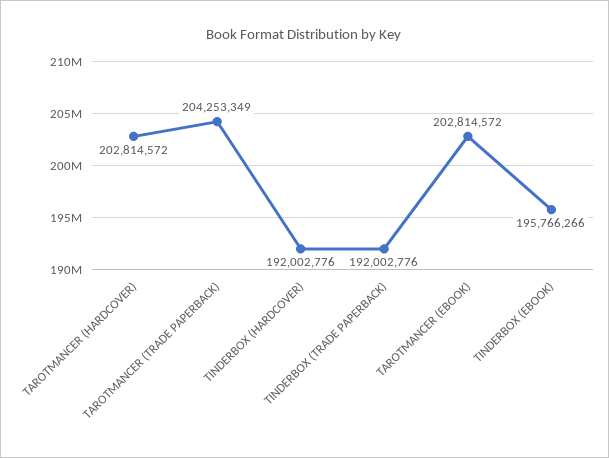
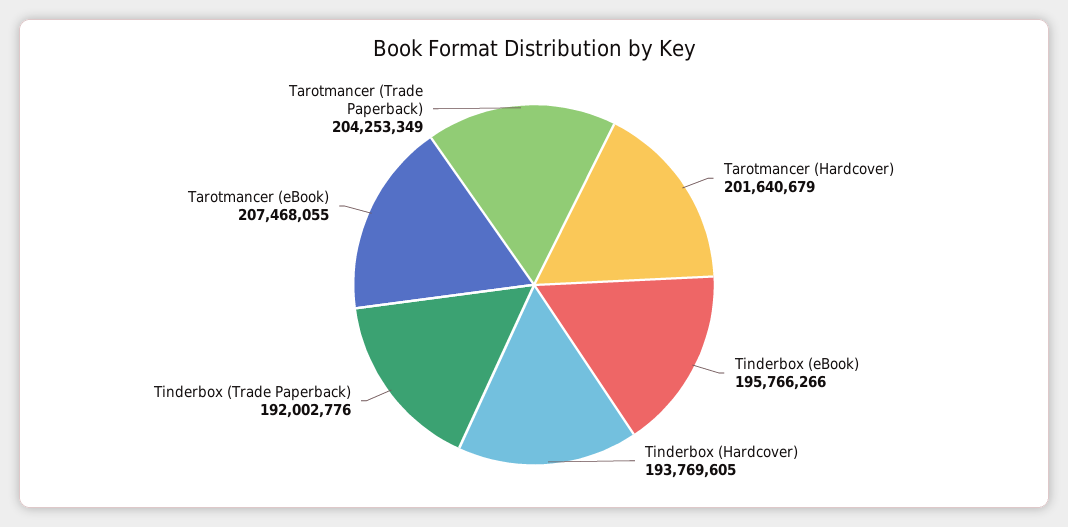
  {
-   "TAROTMANCER (HARDCOVER)": 202814572,
+   "TAROTMANCER (HARDCOVER)": 201640679,
    "TAROTMANCER (TRADE PAPERBACK)": 204253349,
-   "TINDERBOX (HARDCOVER)": 192002776,
+   "TINDERBOX (HARDCOVER)": 193769605,
    "TINDERBOX (TRADE PAPERBACK)": 192002776,
-   "TAROTMANCER (EBOOK)": 202814572,
+   "TAROTMANCER (EBOOK)": 207468055,
    "TINDERBOX (EBOOK)": 195766266
  }

